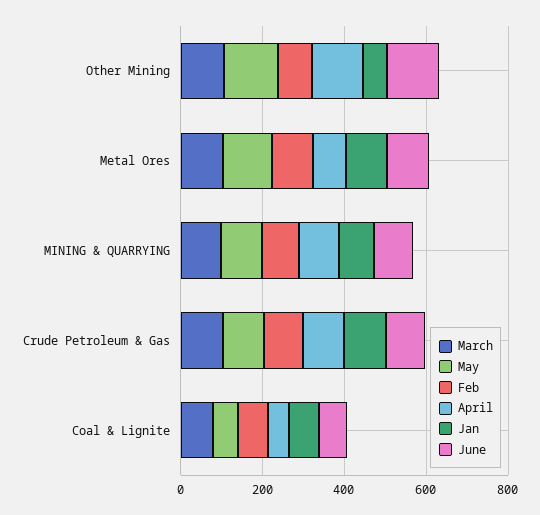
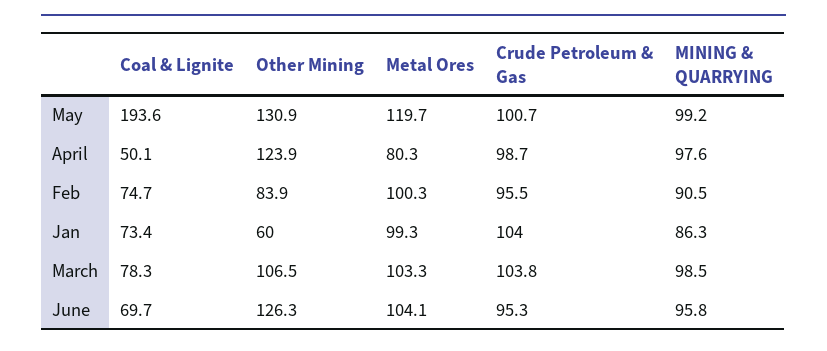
  {
    "March": {
      "Other Mining": 106.5,
      "Metal Ores": 103.3,
      "MINING & QUARRYING": 98.5,
      "Crude Petroleum & Gas": 103.8,
      "Coal & Lignite": 78.3
    },
    "May": {
      "Other Mining": 130.9,
      "Metal Ores": 119.7,
      "MINING & QUARRYING": 99.2,
      "Crude Petroleum & Gas": 100.7,
-     "Coal & Lignite": 50
+     "Coal & Lignite": 193.6
    },
    "Feb": {
      "Other Mining": 83.9,
      "Metal Ores": 100.3,
      "MINING & QUARRYING": 90.5,
      "Crude Petroleum & Gas": 95.5,
      "Coal & Lignite": 74.7
    },
    "April": {
      "Other Mining": 123.9,
      "Metal Ores": 80.3,
      "MINING & QUARRYING": 97.6,
      "Crude Petroleum & Gas": 98.7,
      "Coal & Lignite": 50.1
    },
    "Jan": {
      "Other Mining": 60,
      "Metal Ores": 99.3,
      "MINING & QUARRYING": 86.3,
      "Crude Petroleum & Gas": 104,
      "Coal & Lignite": 73.4
    },
    "June": {
      "Other Mining": 126.3,
      "Metal Ores": 104.1,
      "MINING & QUARRYING": 95.8,
      "Crude Petroleum & Gas": 95.3,
      "Coal & Lignite": 69.7
    }
  }

